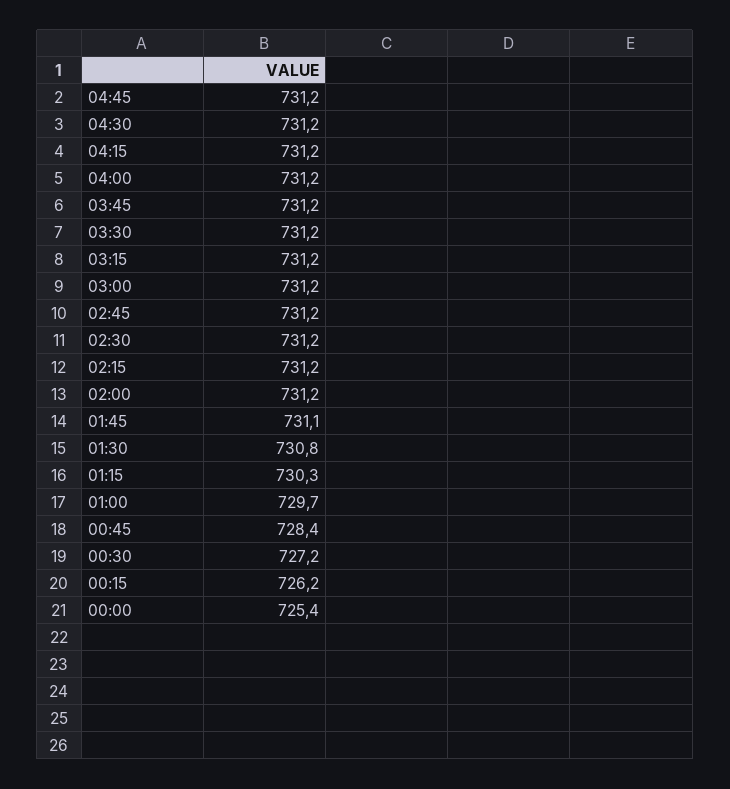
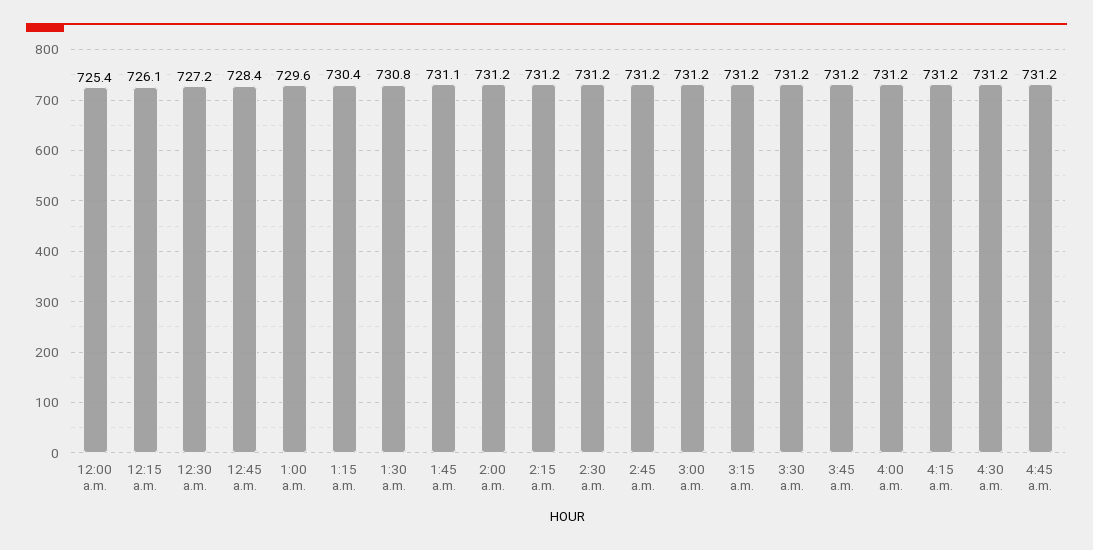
  {
    "04:45": 731.2,
    "04:30": 731.2,
    "04:15": 731.2,
    "04:00": 731.2,
    "03:45": 731.2,
    "03:30": 731.2,
    "03:15": 731.2,
    "03:00": 731.2,
    "02:45": 731.2,
    "02:30": 731.2,
    "02:15": 731.2,
    "02:00": 731.2,
    "01:45": 731.1,
    "01:30": 730.8,
-   "01:15": 730.3,
+   "01:15": 730.4,
-   "01:00": 729.7,
+   "01:00": 729.6,
    "00:45": 728.4,
    "00:30": 727.2,
-   "00:15": 726.2,
+   "00:15": 726.1,
    "00:00": 725.4
  }

